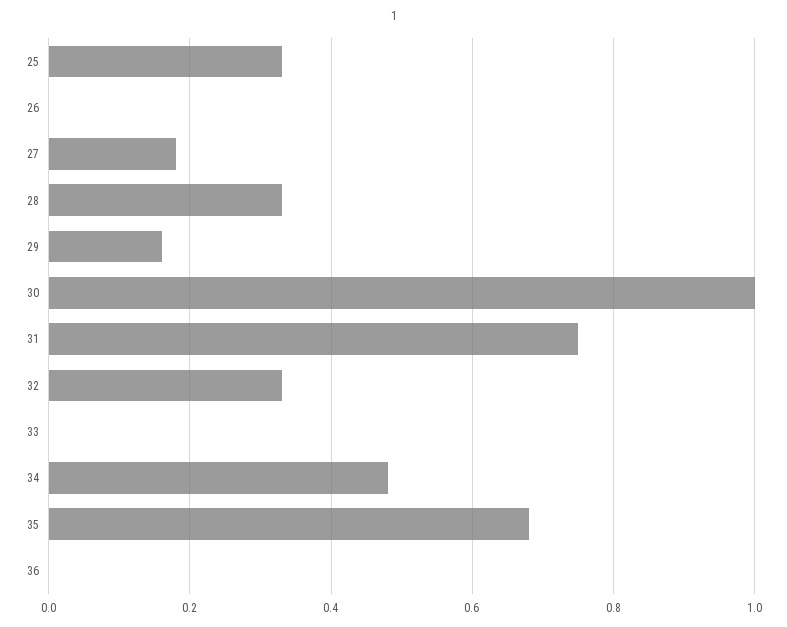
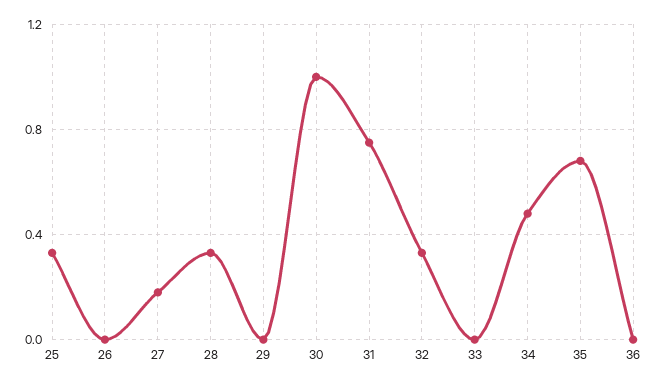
  {
    "25": 0.35,
    "26": 0,
    "27": 0.2,
    "28": 0.35,
-   "29": 0.15,
+   "29": 0,
    "30": 1,
    "31": 0.75,
    "32": 0.35,
    "33": 0,
    "34": 0.5,
    "35": 0.7,
    "36": 0
  }

